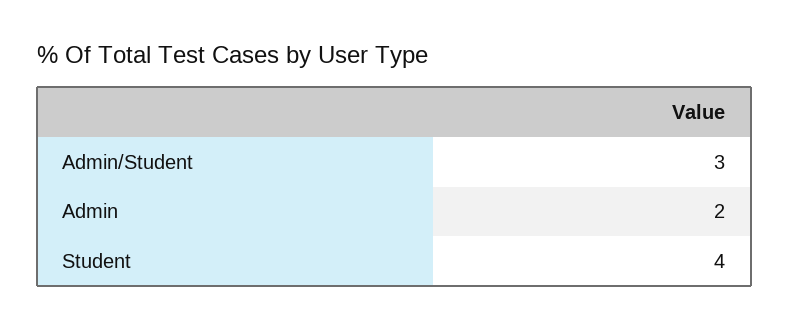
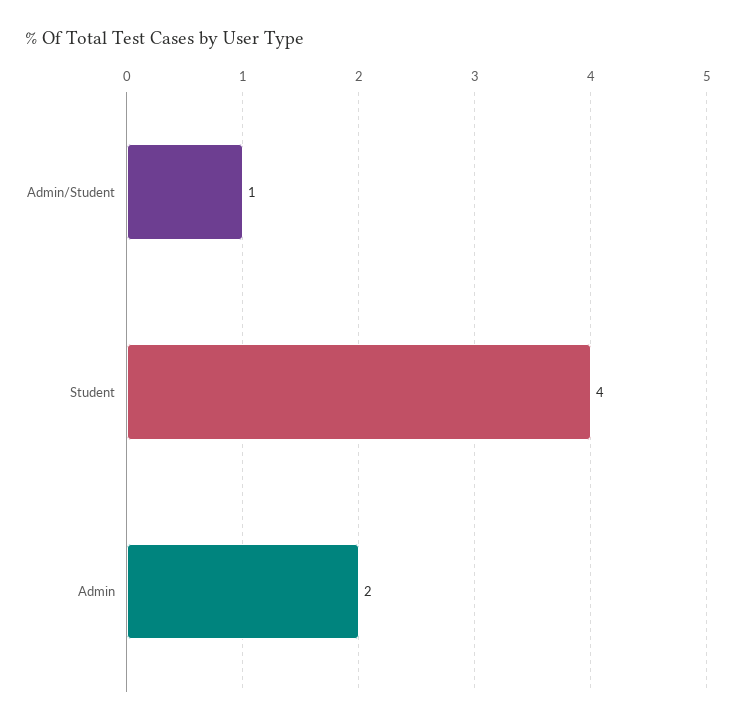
  {
-   "Admin/Student": 3,
+   "Admin/Student": 1,
    "Admin": 2,
    "Student": 4
  }

